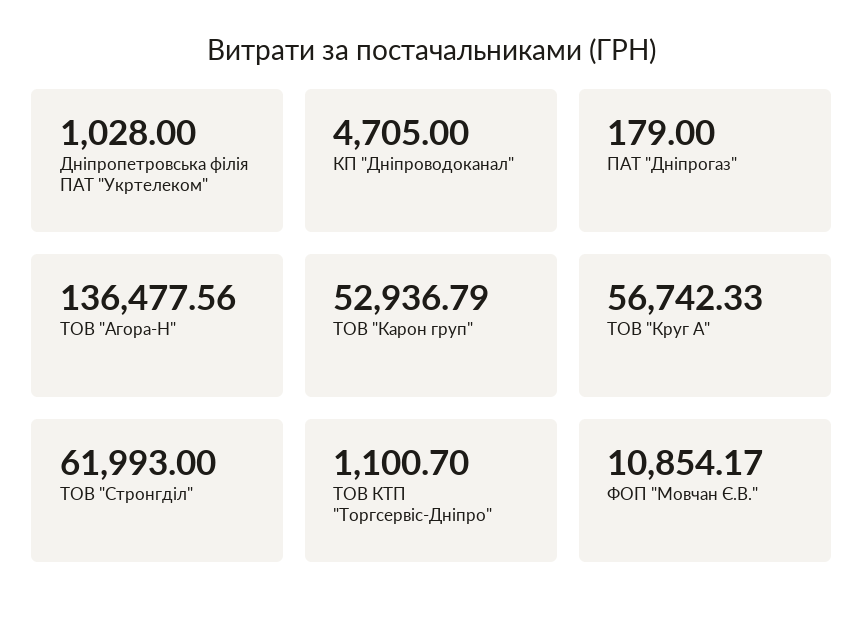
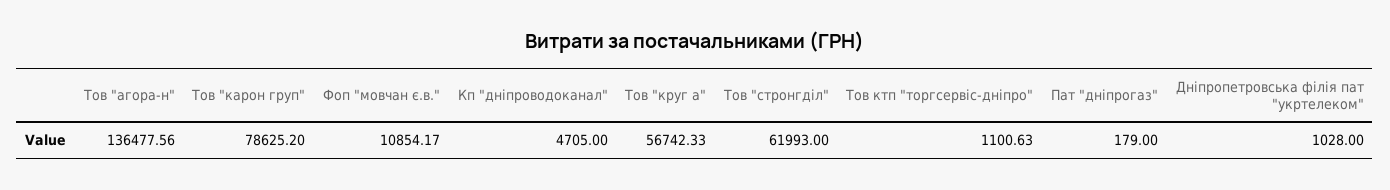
  {
    "Дніпропетровська філія ПАТ \"Укртелеком\"": 1028,
    "КП \"Дніпроводоканал\"": 4705,
    "ПАТ \"Дніпрогаз\"": 179,
    "ТОВ \"Агора-Н\"": 136477.56,
-   "ТОВ \"Карон груп\"": 52936.79,
+   "ТОВ \"Карон груп\"": 78625.2,
    "ТОВ \"Круг А\"": 56742.33,
    "ТОВ \"Стронгділ\"": 61993,
-   "ТОВ КТП \"Торгсервіс-Дніпро\"": 1100.7,
+   "ТОВ КТП \"Торгсервіс-Дніпро\"": 1100.63,
    "ФОП \"Мовчан Є.В.\"": 10854.17
  }

